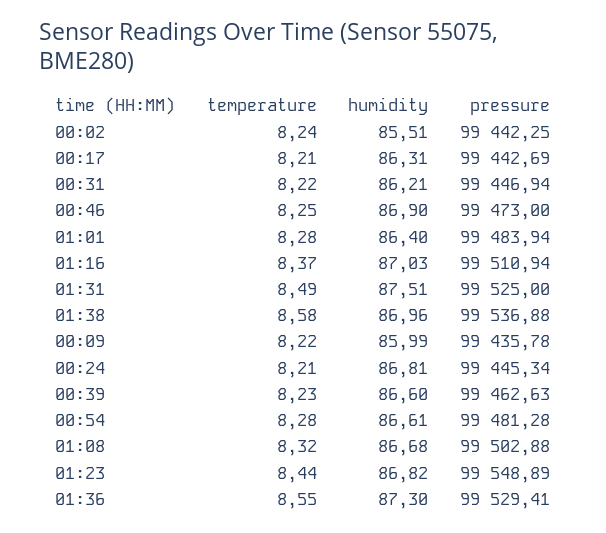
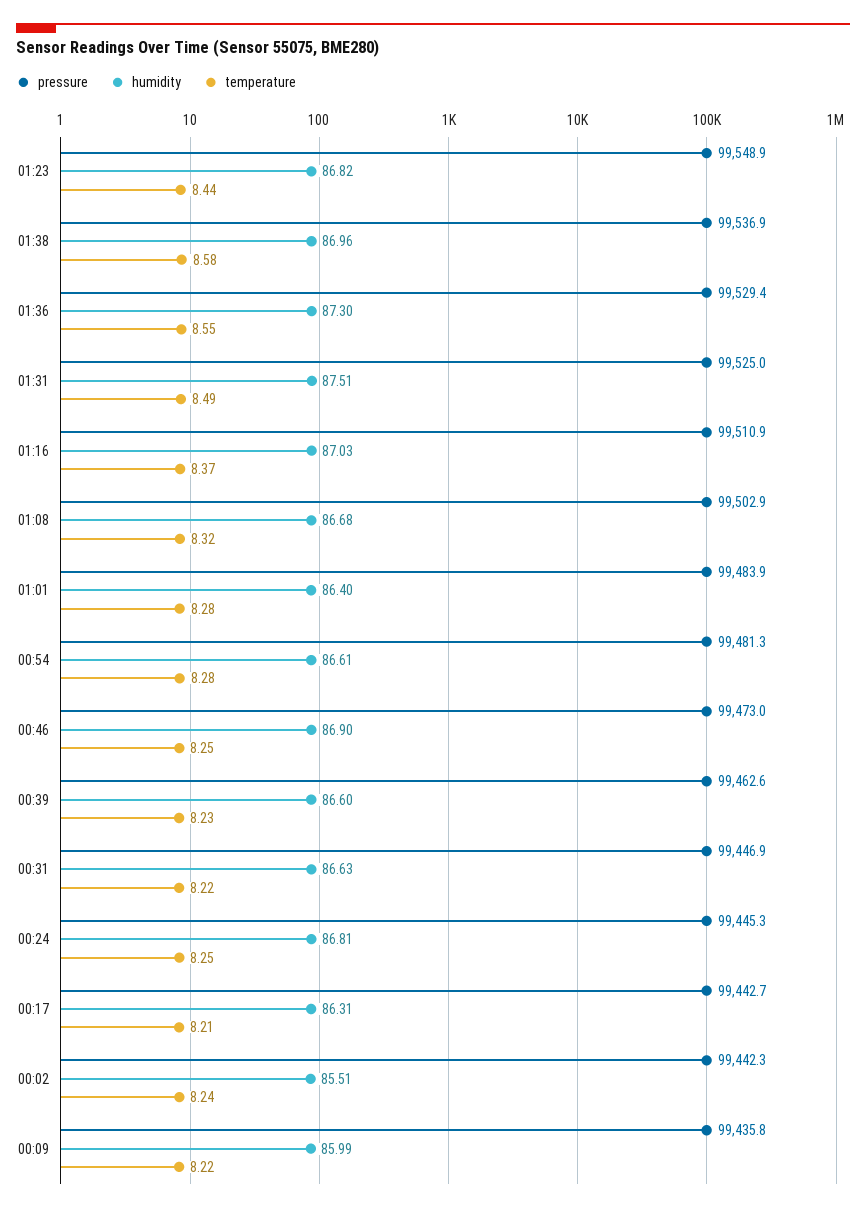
  {
    "temperature": {
      "00:02": 8.24,
      "00:17": 8.21,
      "00:31": 8.22,
      "00:46": 8.25,
      "01:01": 8.28,
      "01:16": 8.37,
      "01:31": 8.49,
      "01:38": 8.58,
      "00:09": 8.22,
-     "00:24": 8.21,
+     "00:24": 8.25,
      "00:39": 8.23,
      "00:54": 8.28,
      "01:08": 8.32,
      "01:23": 8.44,
      "01:36": 8.55
    },
    "humidity": {
      "00:02": 85.51,
      "00:17": 86.31,
-     "00:31": 86.21,
+     "00:31": 86.63,
      "00:46": 86.9,
      "01:01": 86.4,
      "01:16": 87.03,
      "01:31": 87.51,
      "01:38": 86.96,
      "00:09": 85.99,
      "00:24": 86.81,
      "00:39": 86.6,
      "00:54": 86.61,
      "01:08": 86.68,
      "01:23": 86.82,
      "01:36": 87.3
    },
    "pressure": {
      "00:02": 99442.25,
      "00:17": 99442.69,
      "00:31": 99446.94,
      "00:46": 99473,
      "01:01": 99483.94,
      "01:16": 99510.94,
      "01:31": 99525,
      "01:38": 99536.88,
      "00:09": 99435.78,
      "00:24": 99445.34,
      "00:39": 99462.63,
      "00:54": 99481.28,
      "01:08": 99502.88,
      "01:23": 99548.89,
      "01:36": 99529.41
    }
  }

